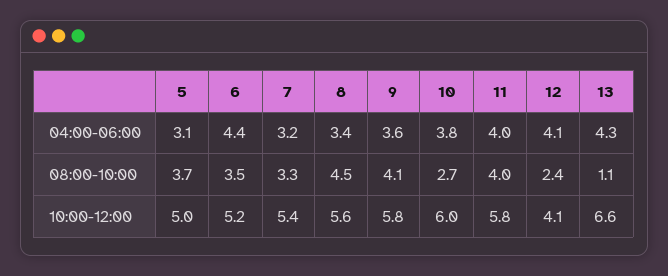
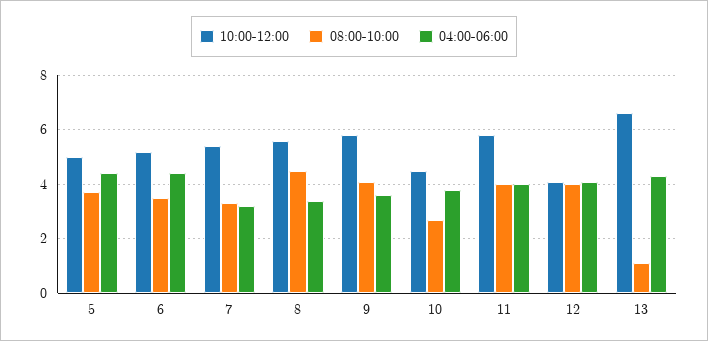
  {
    "04:00-06:00": {
-     "5": 3.1,
+     "5": 4.5,
      "6": 4.4,
      "7": 3.2,
      "8": 3.4,
      "9": 3.6,
      "10": 3.8,
      "11": 4,
      "12": 4.1,
      "13": 4.3
    },
    "08:00-10:00": {
      "5": 3.7,
      "6": 3.5,
      "7": 3.3,
      "8": 4.5,
      "9": 4.1,
      "10": 2.7,
      "11": 4,
-     "12": 2.4,
+     "12": 4,
      "13": 1.1
    },
    "10:00-12:00": {
      "5": 5,
      "6": 5.2,
      "7": 5.4,
      "8": 5.6,
      "9": 5.8,
-     "10": 6,
+     "10": 4.5,
      "11": 5.8,
      "12": 4.1,
      "13": 6.6
    }
  }

